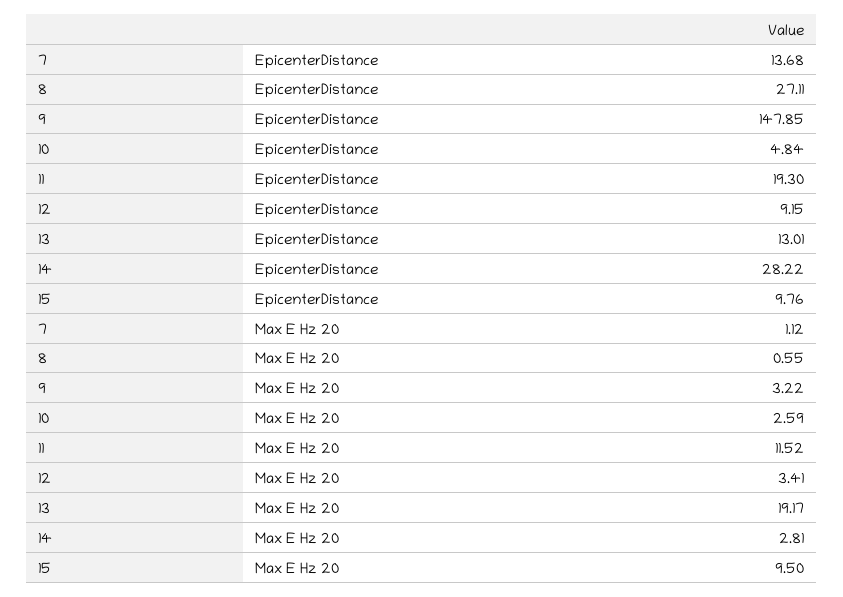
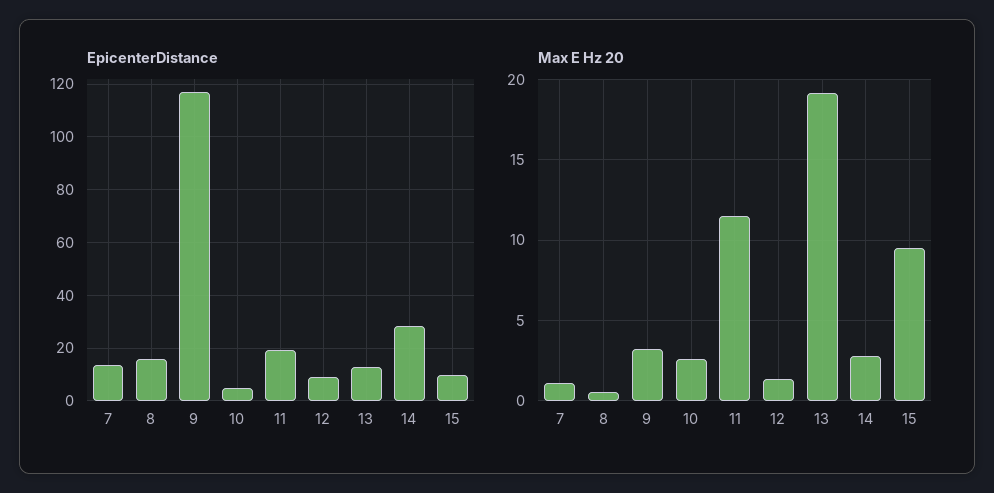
  {
    "EpicenterDistance": {
      "7": 13.68,
-     "8": 27.11,
+     "8": 15,
-     "9": 147.85,
+     "9": 117.5,
      "10": 4.84,
      "11": 19.3,
      "12": 9.15,
      "13": 13.01,
      "14": 28.22,
      "15": 9.76
    },
    "Max E Hz 20": {
      "7": 1.12,
      "8": 0.55,
      "9": 3.22,
      "10": 2.59,
      "11": 11.52,
-     "12": 3.41,
+     "12": 1.5,
      "13": 19.17,
      "14": 2.81,
      "15": 9.5
    }
  }

